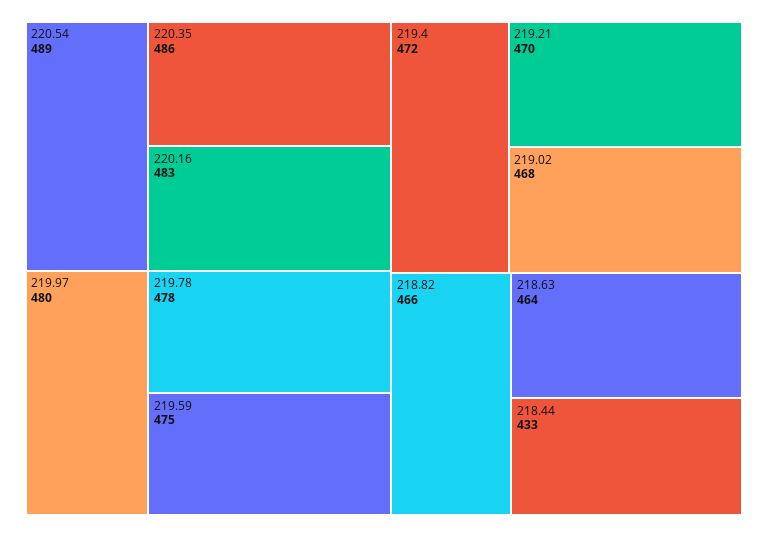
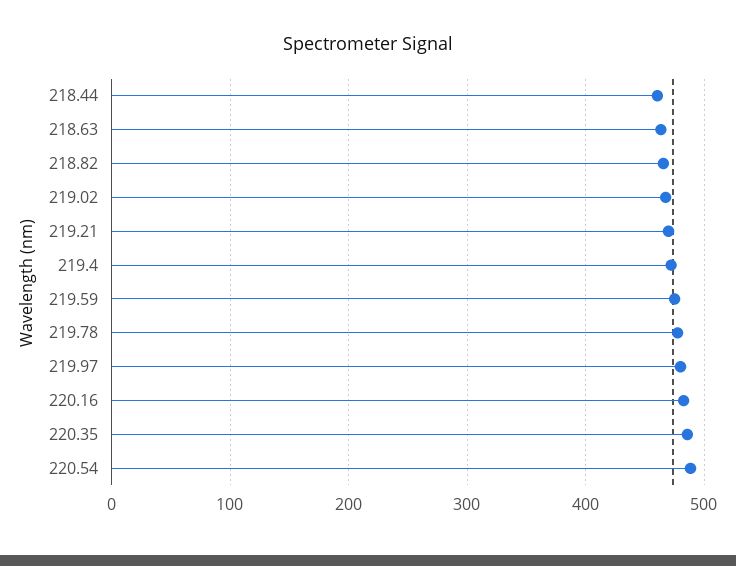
  {
    "220.54": 489,
    "220.35": 486,
    "220.16": 483,
    "219.97": 480,
    "219.78": 478,
    "219.59": 475,
    "219.4": 472,
    "219.21": 470,
    "219.02": 468,
    "218.82": 466,
    "218.63": 464,
-   "218.44": 433
+   "218.44": 460
  }

